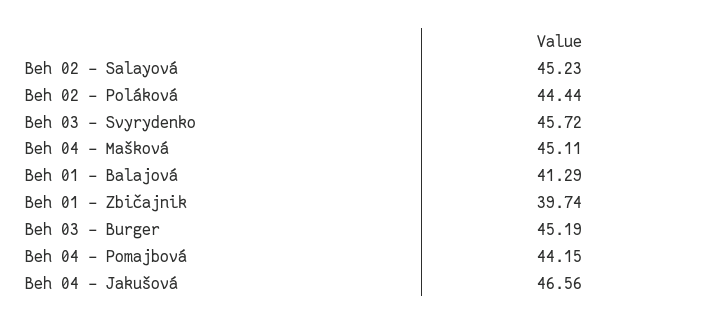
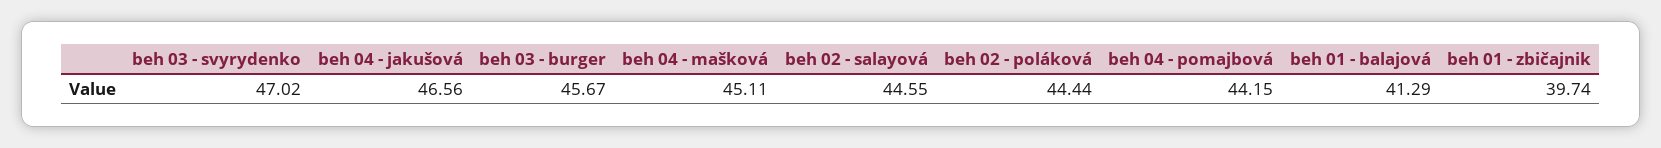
  {
-   "Beh 02 - Salayová": 45.23,
+   "Beh 02 - Salayová": 44.55,
    "Beh 02 - Poláková": 44.44,
-   "Beh 03 - Svyrydenko": 45.72,
+   "Beh 03 - Svyrydenko": 47.02,
    "Beh 04 - Mašková": 45.11,
    "Beh 01 - Balajová": 41.29,
    "Beh 01 - Zbičajnik": 39.74,
-   "Beh 03 - Burger": 45.19,
+   "Beh 03 - Burger": 45.67,
    "Beh 04 - Pomajbová": 44.15,
    "Beh 04 - Jakušová": 46.56
  }

